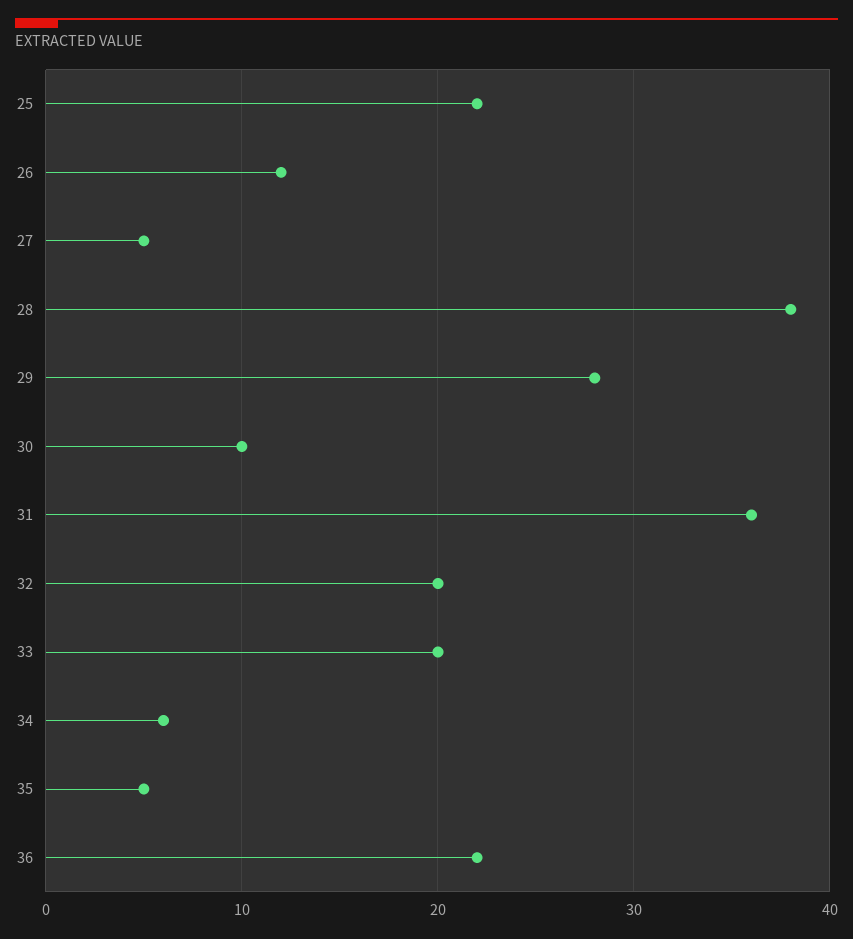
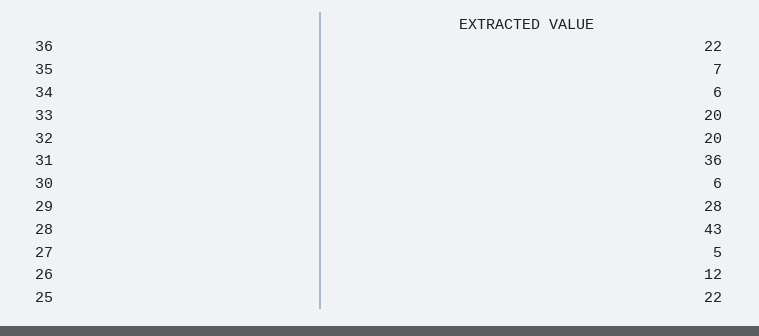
  {
    "25": 22,
    "26": 12,
    "27": 5,
-   "28": 38,
+   "28": 43,
    "29": 28,
-   "30": 10,
+   "30": 6,
    "31": 36,
    "32": 20,
    "33": 20,
    "34": 6,
-   "35": 5,
+   "35": 7,
    "36": 22
  }

